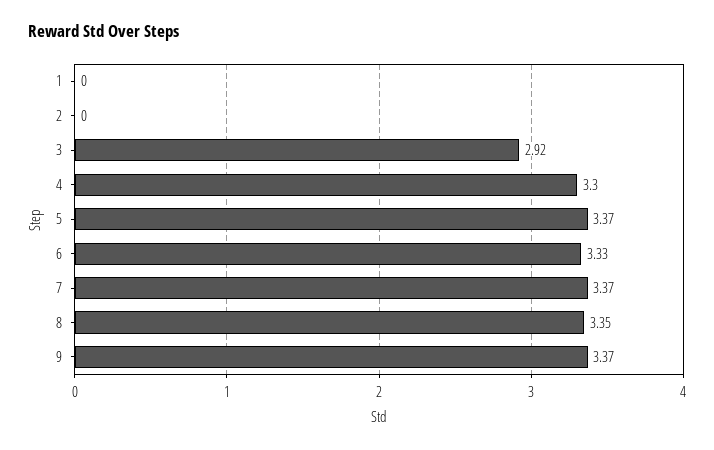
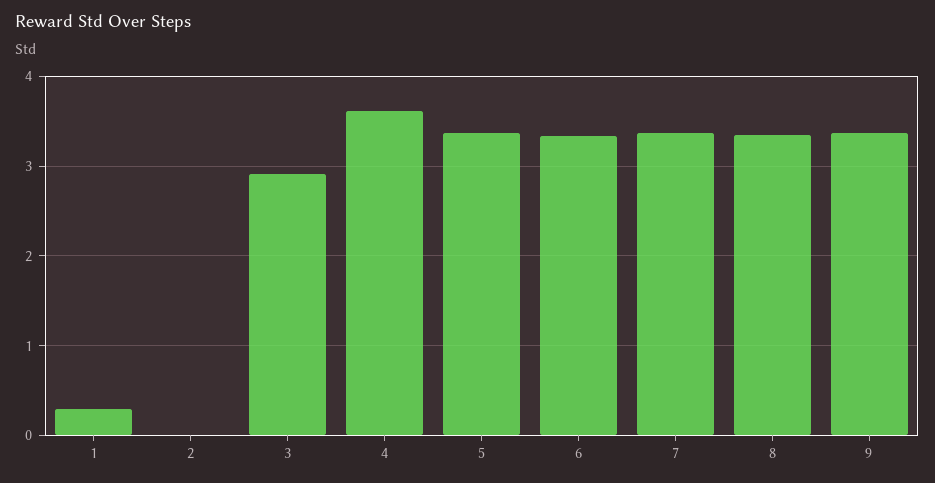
  {
-   "1": 0,
+   "1": 0.3,
    "2": 0,
    "3": 2.92,
-   "4": 3.3,
+   "4": 3.6,
    "5": 3.37,
    "6": 3.33,
    "7": 3.37,
    "8": 3.35,
    "9": 3.37
  }

